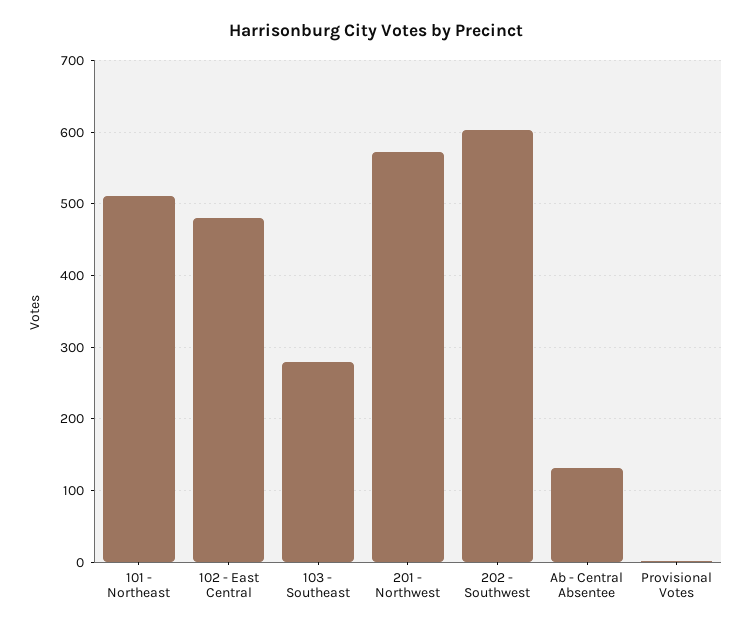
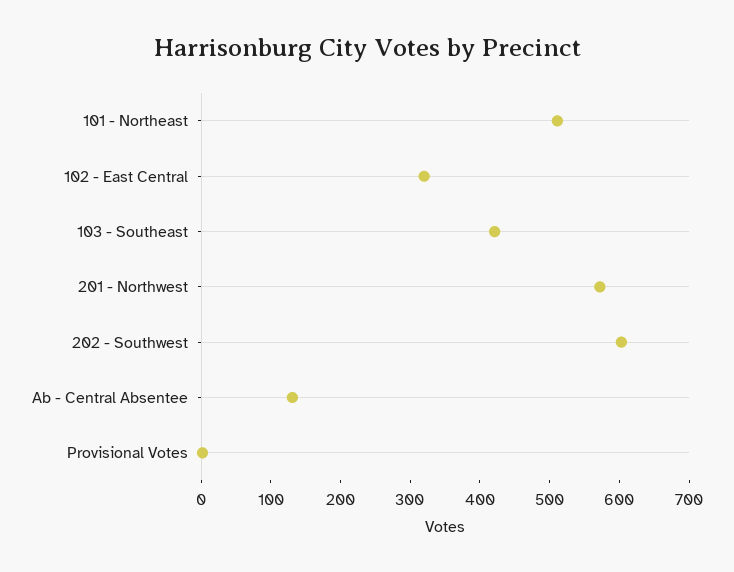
  {
    "101 - Northeast": 510,
-   "102 - East Central": 480,
+   "102 - East Central": 320,
-   "103 - Southeast": 280,
+   "103 - Southeast": 420,
    "201 - Northwest": 570,
    "202 - Southwest": 600,
    "Ab - Central Absentee": 130,
    "Provisional Votes": 0
  }

